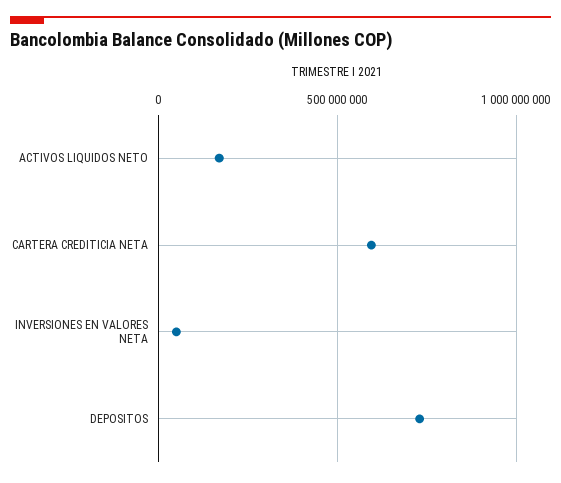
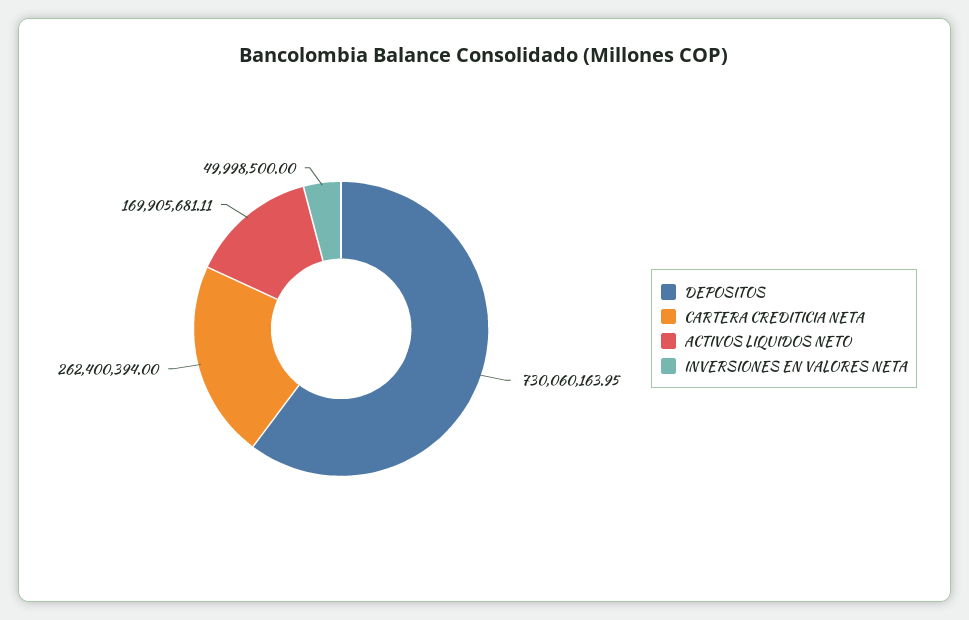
  {
    "ACTIVOS LIQUIDOS NETO": 169905681.11,
-   "CARTERA CREDITICIA NETA": 600000000,
+   "CARTERA CREDITICIA NETA": 262400394,
    "INVERSIONES EN VALORES NETA": 49998500,
    "DEPOSITOS": 730060163.95
  }

